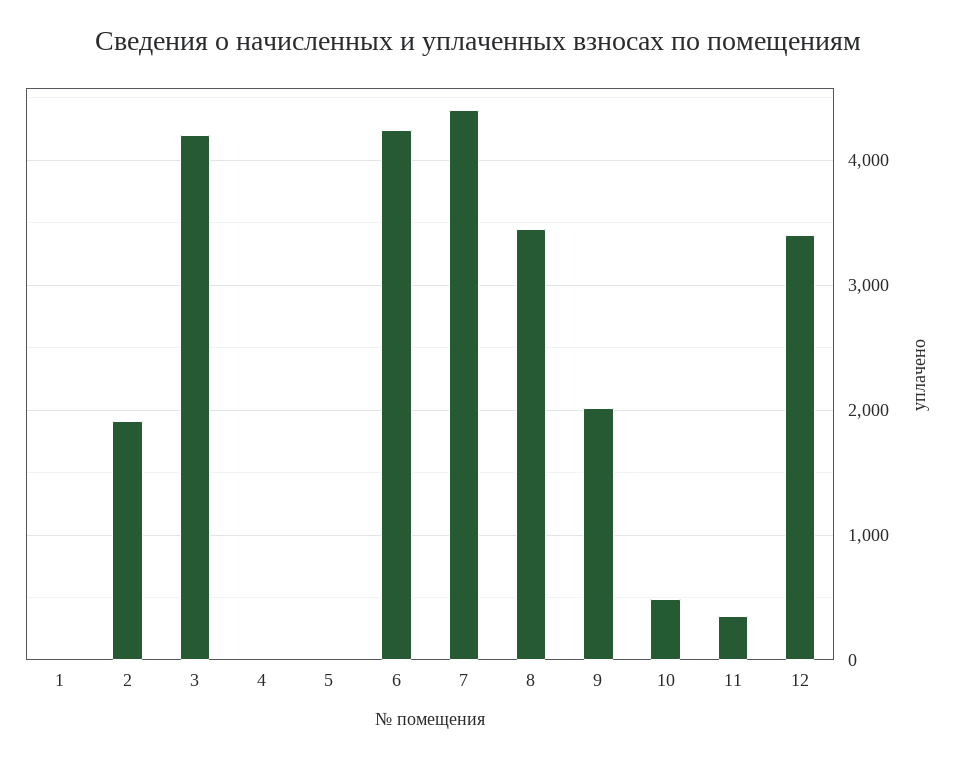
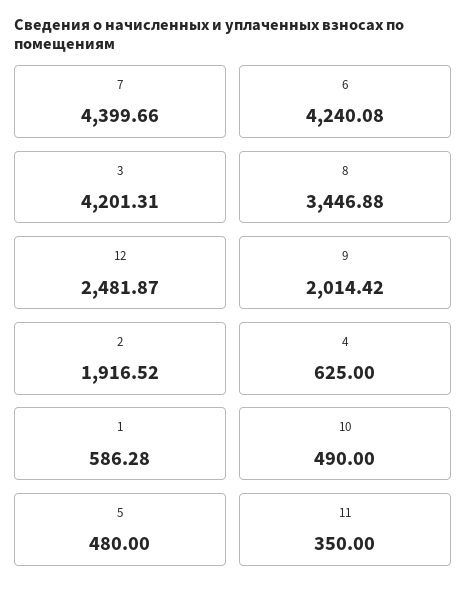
  {
-   "1": 0,
+   "1": 586.28,
    "2": 1916.52,
    "3": 4201.31,
-   "4": 0,
+   "4": 625,
-   "5": 0,
+   "5": 480,
    "6": 4240.08,
    "7": 4399.66,
    "8": 3446.88,
    "9": 2014.42,
    "10": 490,
    "11": 350,
-   "12": 3400
+   "12": 2481.87
  }

